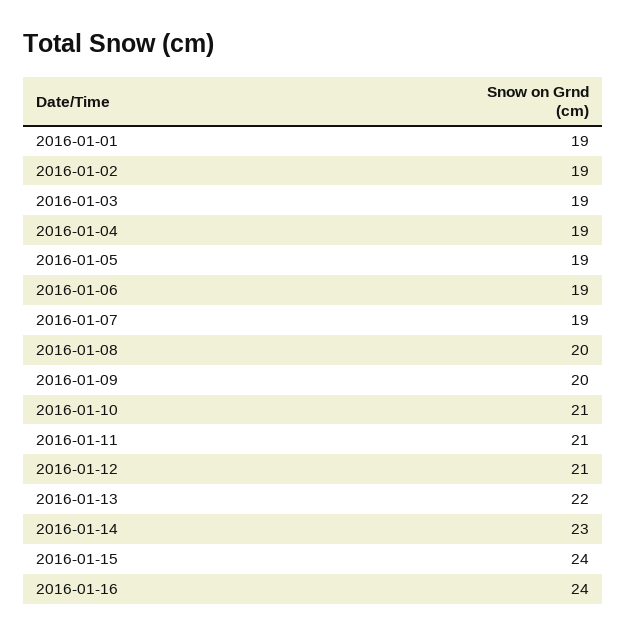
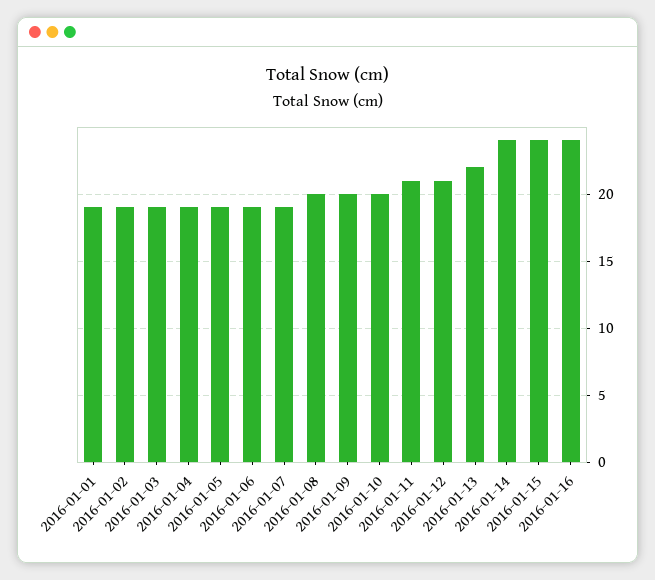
  {
    "2016-01-01": 19,
    "2016-01-02": 19,
    "2016-01-03": 19,
    "2016-01-04": 19,
    "2016-01-05": 19,
    "2016-01-06": 19,
    "2016-01-07": 19,
    "2016-01-08": 20,
    "2016-01-09": 20,
-   "2016-01-10": 21,
+   "2016-01-10": 20,
    "2016-01-11": 21,
    "2016-01-12": 21,
    "2016-01-13": 22,
-   "2016-01-14": 23,
+   "2016-01-14": 24,
    "2016-01-15": 24,
    "2016-01-16": 24
  }

